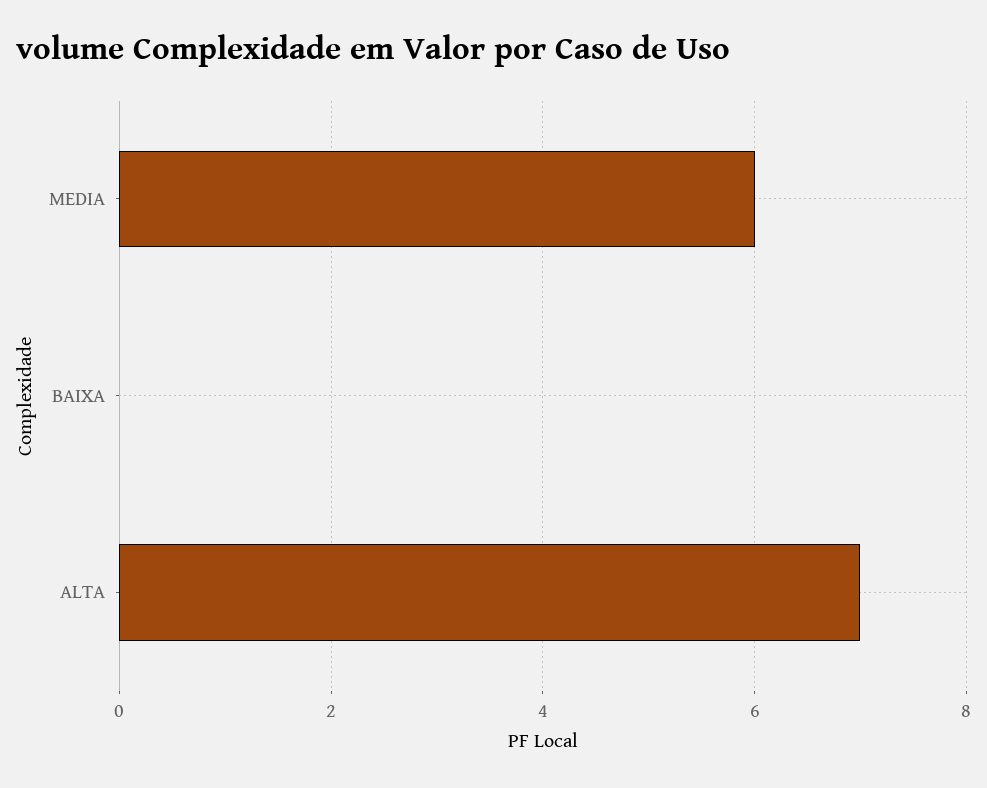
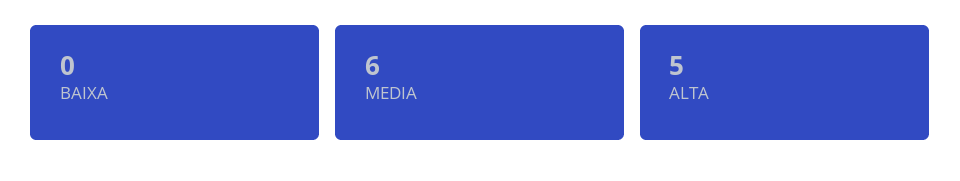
  {
    "MEDIA": 6,
    "BAIXA": 0,
-   "ALTA": 7
+   "ALTA": 5
  }

